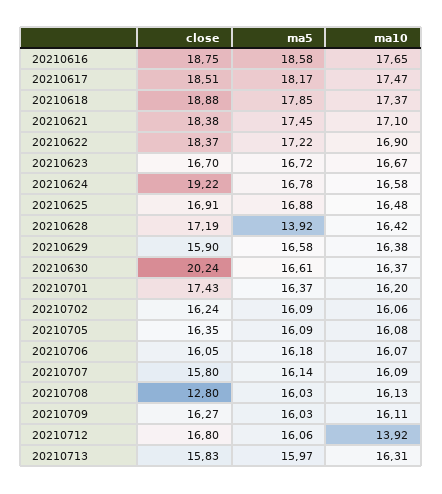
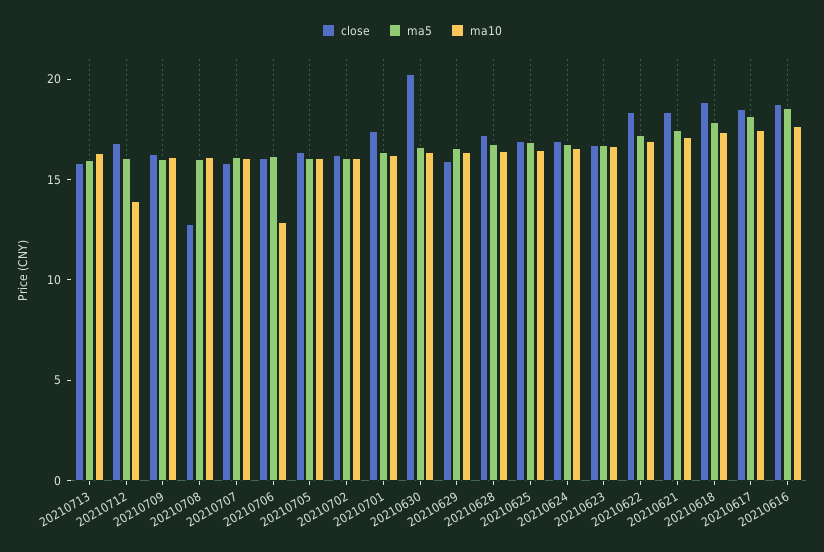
  {
    "close": {
      "20210616": 18.75,
      "20210617": 18.51,
      "20210618": 18.88,
      "20210621": 18.38,
      "20210622": 18.37,
      "20210623": 16.7,
-     "20210624": 19.22,
+     "20210624": 17,
      "20210625": 16.91,
      "20210628": 17.19,
      "20210629": 15.9,
      "20210630": 20.24,
      "20210701": 17.43,
      "20210702": 16.24,
      "20210705": 16.35,
      "20210706": 16.05,
      "20210707": 15.8,
      "20210708": 12.8,
      "20210709": 16.27,
      "20210712": 16.8,
      "20210713": 15.83
    },
    "ma5": {
      "20210616": 18.58,
      "20210617": 18.17,
      "20210618": 17.85,
      "20210621": 17.45,
      "20210622": 17.22,
      "20210623": 16.72,
      "20210624": 16.78,
      "20210625": 16.88,
-     "20210628": 13.92,
+     "20210628": 17,
      "20210629": 16.58,
      "20210630": 16.61,
      "20210701": 16.37,
      "20210702": 16.09,
      "20210705": 16.09,
      "20210706": 16.18,
      "20210707": 16.14,
      "20210708": 16.03,
      "20210709": 16.03,
      "20210712": 16.06,
      "20210713": 15.97
    },
    "ma10": {
      "20210616": 17.65,
      "20210617": 17.47,
      "20210618": 17.37,
      "20210621": 17.1,
      "20210622": 16.9,
      "20210623": 16.67,
      "20210624": 16.58,
      "20210625": 16.48,
      "20210628": 16.42,
      "20210629": 16.38,
      "20210630": 16.37,
      "20210701": 16.2,
      "20210702": 16.06,
      "20210705": 16.08,
-     "20210706": 16.07,
+     "20210706": 13,
      "20210707": 16.09,
      "20210708": 16.13,
      "20210709": 16.11,
      "20210712": 13.92,
      "20210713": 16.31
    }
  }

